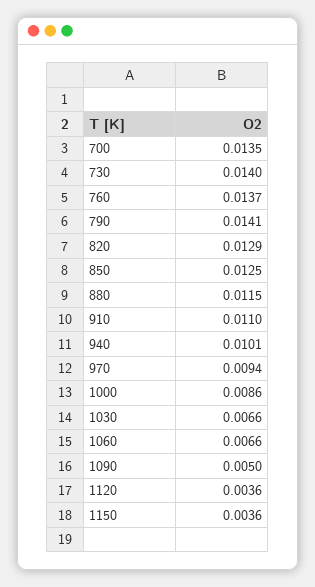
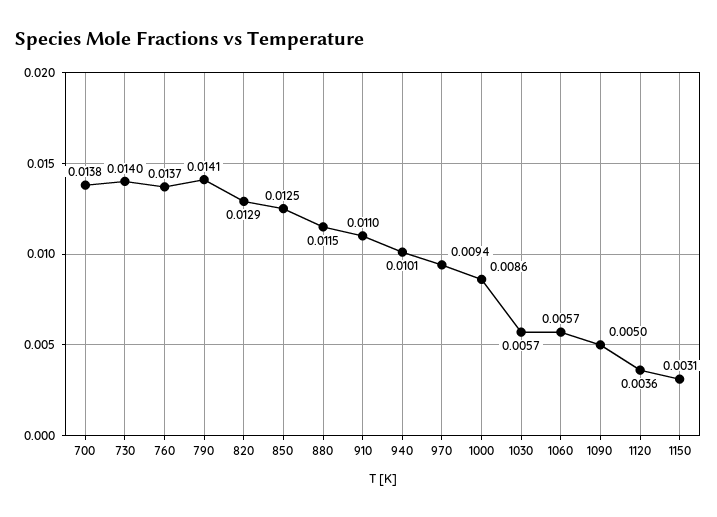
  {
-   "700": 0.0135,
+   "700": 0.0138,
    "730": 0.014,
    "760": 0.0137,
    "790": 0.0141,
    "820": 0.0129,
    "850": 0.0125,
    "880": 0.0115,
    "910": 0.011,
    "940": 0.0101,
    "970": 0.0094,
    "1000": 0.0086,
-   "1030": 0.0066,
+   "1030": 0.0057,
-   "1060": 0.0066,
+   "1060": 0.0057,
    "1090": 0.005,
    "1120": 0.0036,
-   "1150": 0.0036
+   "1150": 0.0031
  }

